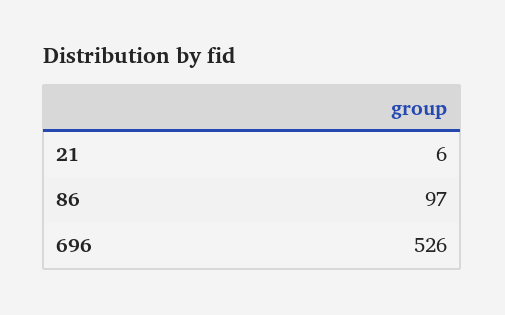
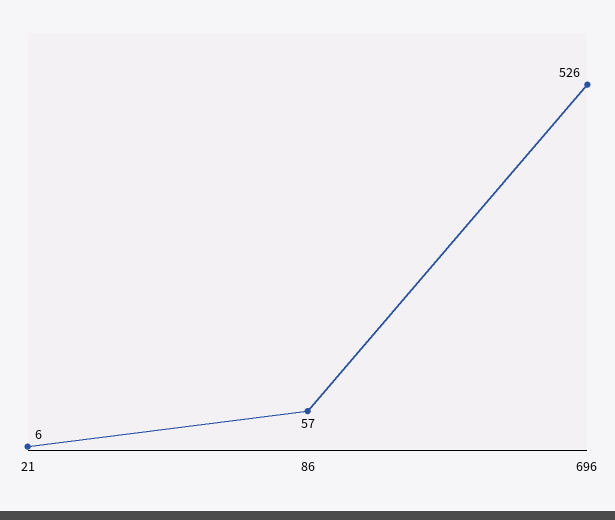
  {
    "21": 6,
-   "86": 97,
+   "86": 57,
    "696": 526
  }

